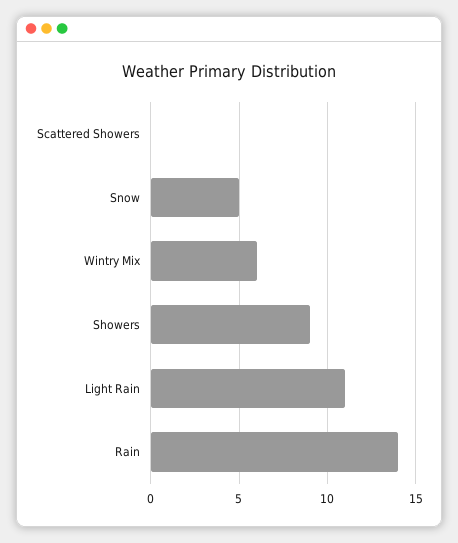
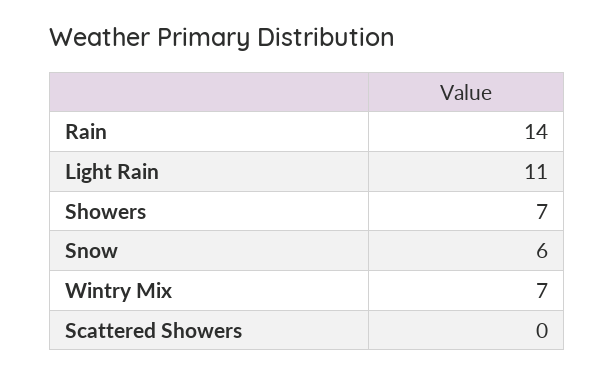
  {
    "Scattered Showers": 0,
-   "Snow": 5,
+   "Snow": 6,
-   "Wintry Mix": 6,
+   "Wintry Mix": 7,
-   "Showers": 9,
+   "Showers": 7,
    "Light Rain": 11,
    "Rain": 14
  }

